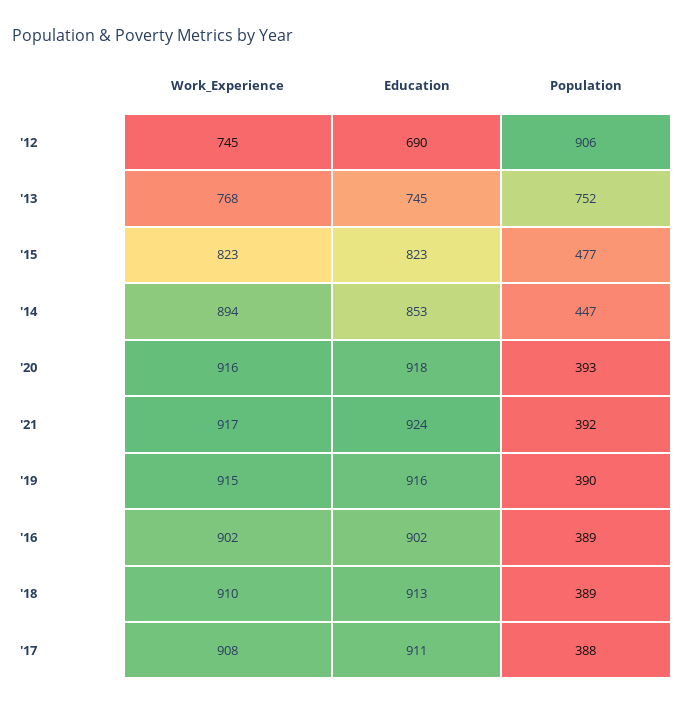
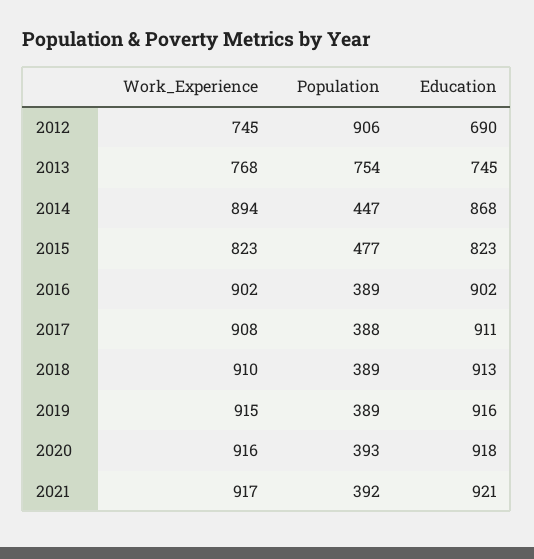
  {
    "Work_Experience": {
      "'12": 745,
      "'13": 768,
      "'15": 823,
      "'14": 894,
      "'20": 916,
      "'21": 917,
      "'19": 915,
      "'16": 902,
      "'18": 910,
      "'17": 908
    },
    "Education": {
      "'12": 690,
      "'13": 745,
      "'15": 823,
-     "'14": 853,
+     "'14": 868,
      "'20": 918,
-     "'21": 924,
+     "'21": 921,
      "'19": 916,
      "'16": 902,
      "'18": 913,
      "'17": 911
    },
    "Population": {
      "'12": 906,
-     "'13": 752,
+     "'13": 754,
      "'15": 477,
      "'14": 447,
      "'20": 393,
      "'21": 392,
-     "'19": 390,
+     "'19": 389,
      "'16": 389,
      "'18": 389,
      "'17": 388
    }
  }

